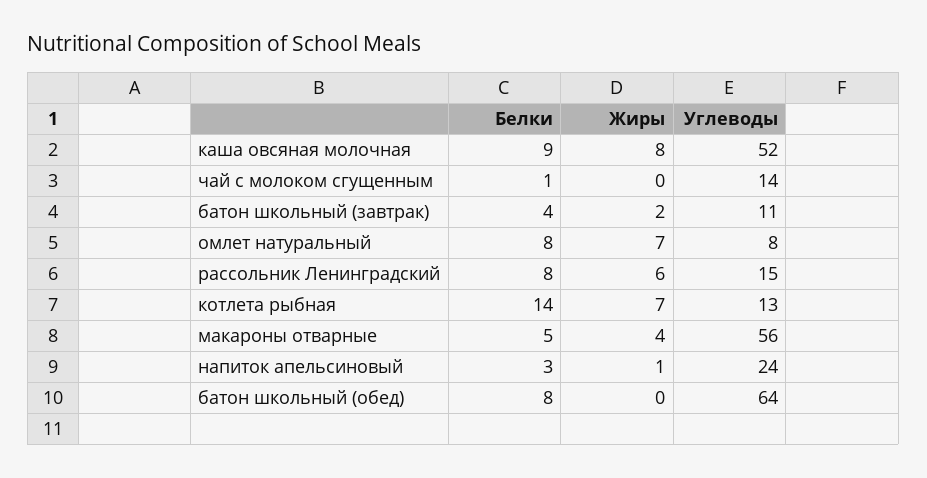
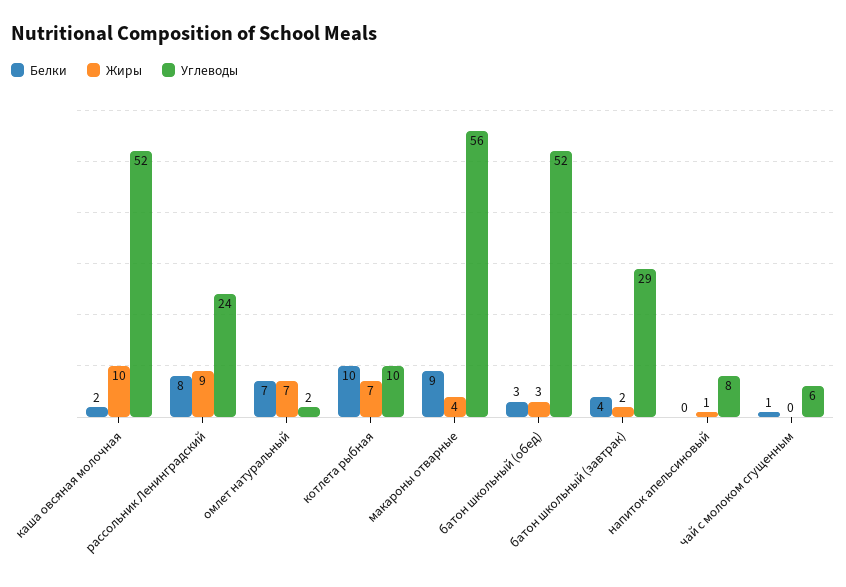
  {
    "Белки": {
-     "каша овсяная молочная": 9,
+     "каша овсяная молочная": 2,
      "чай с молоком сгущенным": 1,
      "батон школьный (завтрак)": 4,
-     "омлет натуральный": 8,
+     "омлет натуральный": 7,
      "рассольник Ленинградский": 8,
-     "котлета рыбная": 14,
+     "котлета рыбная": 10,
-     "макароны отварные": 5,
+     "макароны отварные": 9,
-     "напиток апельсиновый": 3,
+     "напиток апельсиновый": 0,
-     "батон школьный (обед)": 8
+     "батон школьный (обед)": 3
    },
    "Жиры": {
-     "каша овсяная молочная": 8,
+     "каша овсяная молочная": 10,
      "чай с молоком сгущенным": 0,
      "батон школьный (завтрак)": 2,
      "омлет натуральный": 7,
-     "рассольник Ленинградский": 6,
+     "рассольник Ленинградский": 9,
      "котлета рыбная": 7,
      "макароны отварные": 4,
      "напиток апельсиновый": 1,
-     "батон школьный (обед)": 0
+     "батон школьный (обед)": 3
    },
    "Углеводы": {
      "каша овсяная молочная": 52,
-     "чай с молоком сгущенным": 14,
+     "чай с молоком сгущенным": 6,
-     "батон школьный (завтрак)": 11,
+     "батон школьный (завтрак)": 29,
-     "омлет натуральный": 8,
+     "омлет натуральный": 2,
-     "рассольник Ленинградский": 15,
+     "рассольник Ленинградский": 24,
-     "котлета рыбная": 13,
+     "котлета рыбная": 10,
      "макароны отварные": 56,
-     "напиток апельсиновый": 24,
+     "напиток апельсиновый": 8,
-     "батон школьный (обед)": 64
+     "батон школьный (обед)": 52
    }
  }

